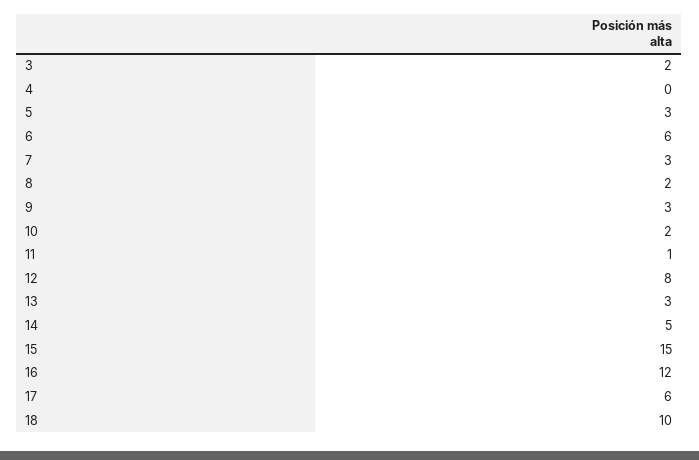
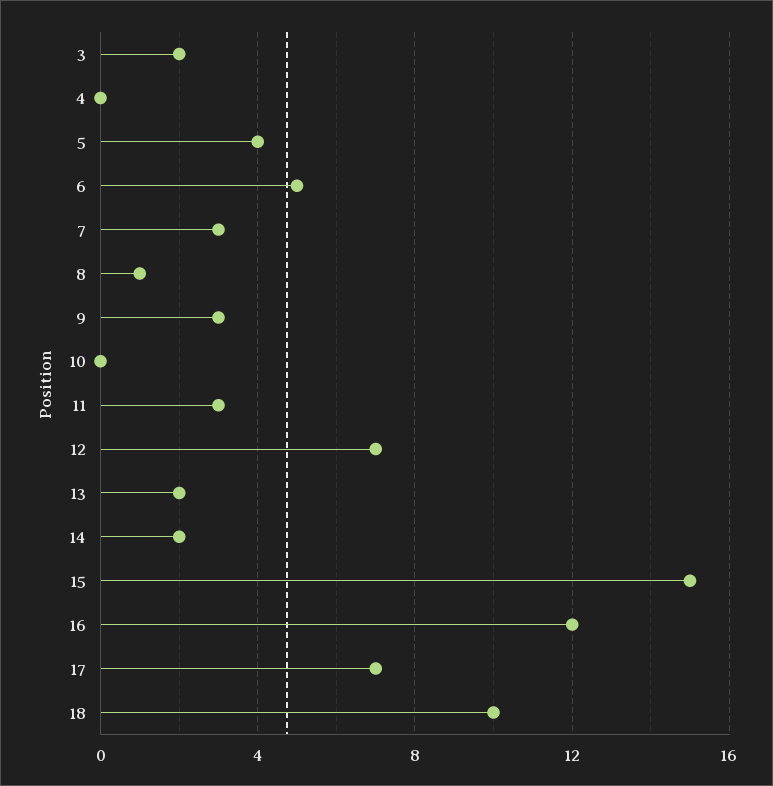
  {
    "3": 2,
    "4": 0,
-   "5": 3,
+   "5": 4,
-   "6": 6,
+   "6": 5,
    "7": 3,
-   "8": 2,
+   "8": 1,
    "9": 3,
-   "10": 2,
+   "10": 0,
-   "11": 1,
+   "11": 3,
-   "12": 8,
+   "12": 7,
-   "13": 3,
+   "13": 2,
-   "14": 5,
+   "14": 2,
    "15": 15,
    "16": 12,
-   "17": 6,
+   "17": 7,
    "18": 10
  }

